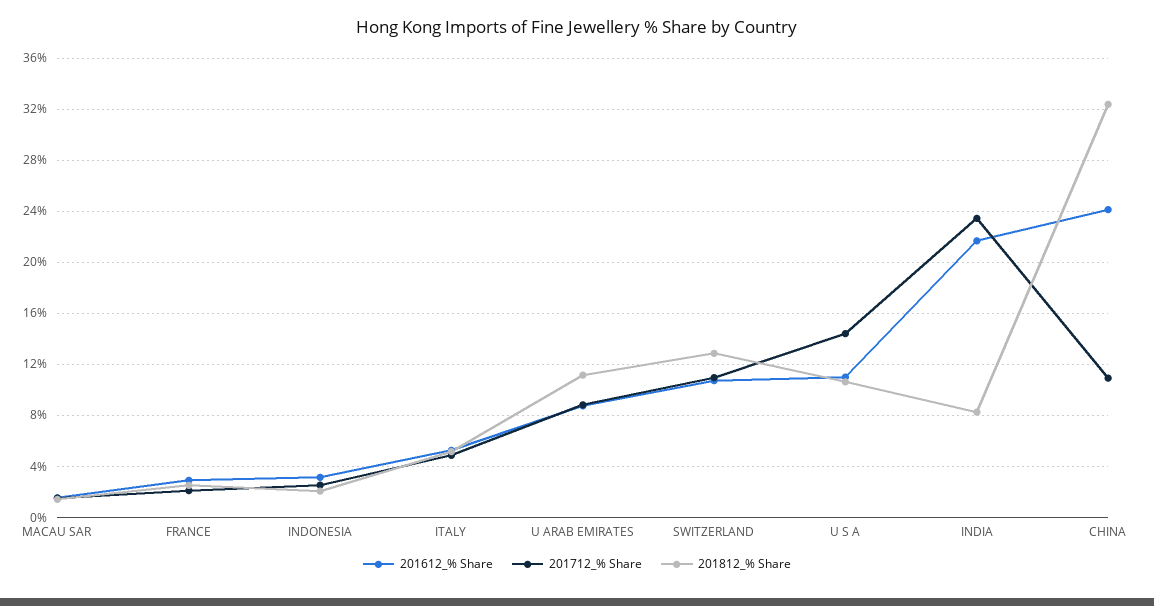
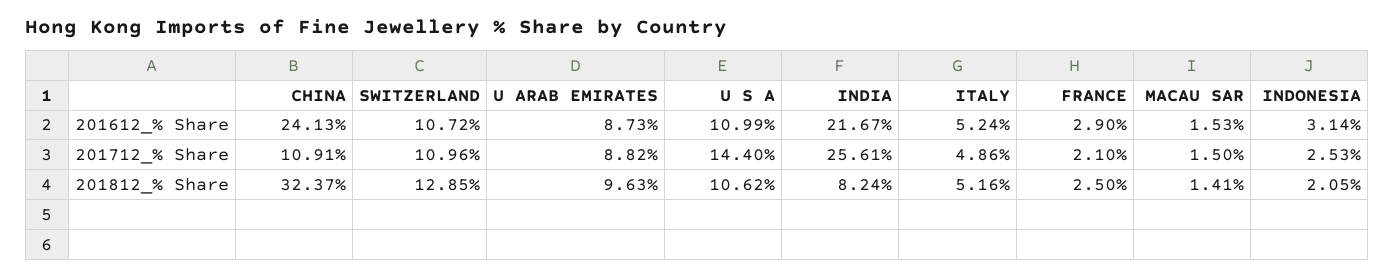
  {
    "201612_% Share": {
      "MACAU SAR": 1.53,
      "FRANCE": 2.9,
      "INDONESIA": 3.14,
      "ITALY": 5.24,
      "U ARAB EMIRATES": 8.73,
      "SWITZERLAND": 10.72,
      "U S A": 10.99,
      "INDIA": 21.67,
      "CHINA": 24.13
    },
    "201712_% Share": {
      "MACAU SAR": 1.5,
      "FRANCE": 2.1,
      "INDONESIA": 2.53,
      "ITALY": 4.86,
      "U ARAB EMIRATES": 8.82,
      "SWITZERLAND": 10.96,
      "U S A": 14.4,
-     "INDIA": 23.5,
+     "INDIA": 25.61,
      "CHINA": 10.91
    },
    "201812_% Share": {
      "MACAU SAR": 1.41,
      "FRANCE": 2.5,
      "INDONESIA": 2.05,
      "ITALY": 5.16,
-     "U ARAB EMIRATES": 11,
+     "U ARAB EMIRATES": 9.63,
      "SWITZERLAND": 12.85,
      "U S A": 10.62,
      "INDIA": 8.24,
      "CHINA": 32.37
    }
  }

